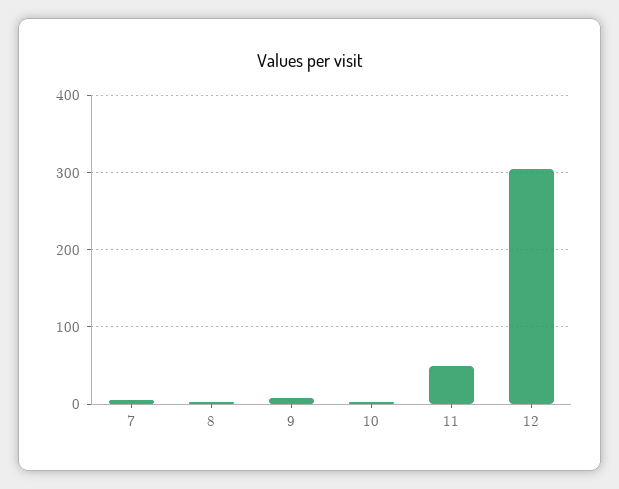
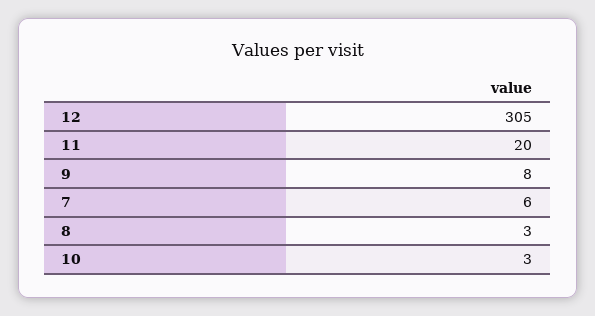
  {
    "7": 6,
    "8": 3,
    "9": 8,
    "10": 3,
-   "11": 50,
+   "11": 20,
    "12": 305
  }

